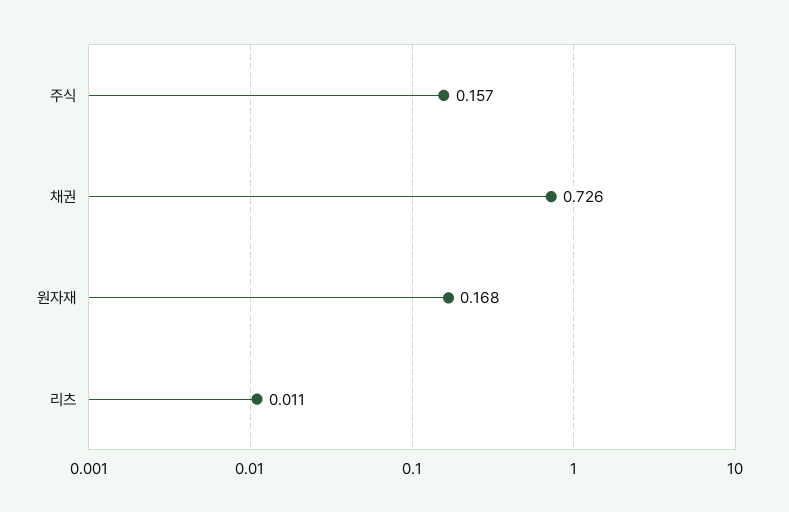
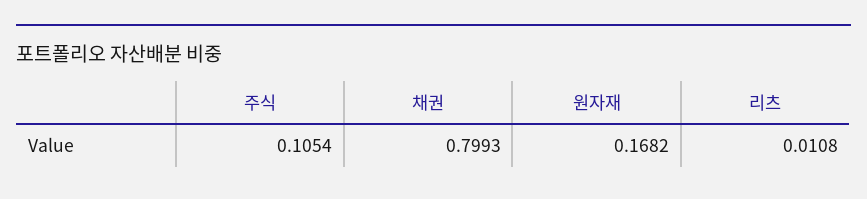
  {
-   "주식": 0.157,
+   "주식": 0.1054,
-   "채권": 0.726,
+   "채권": 0.7993,
    "원자재": 0.1682,
    "리츠": 0.0108
  }

